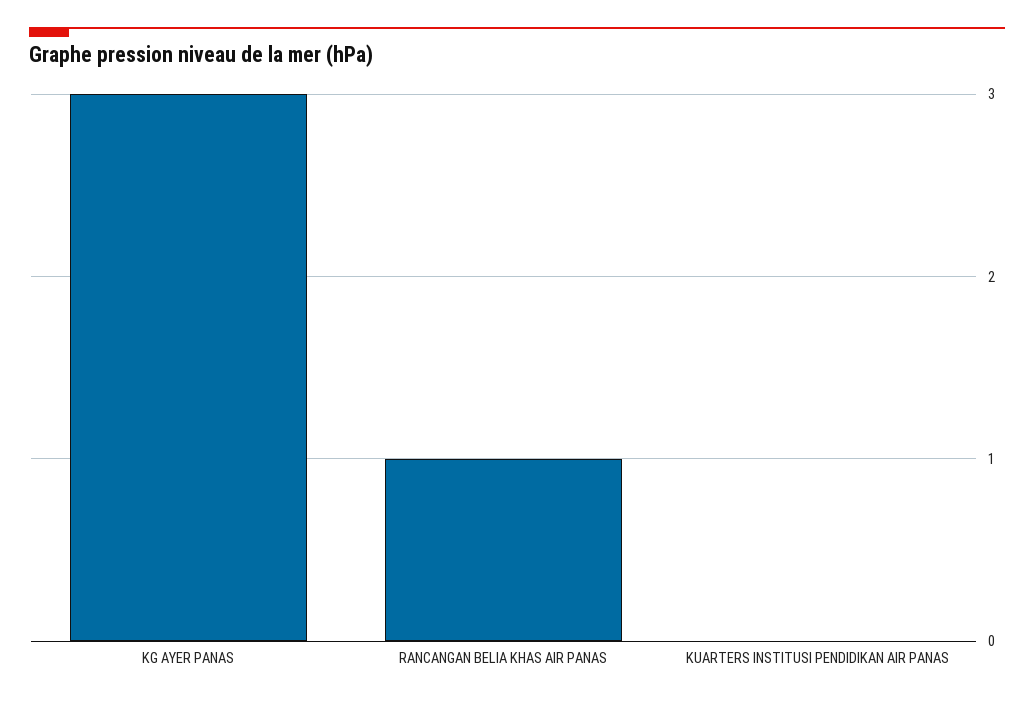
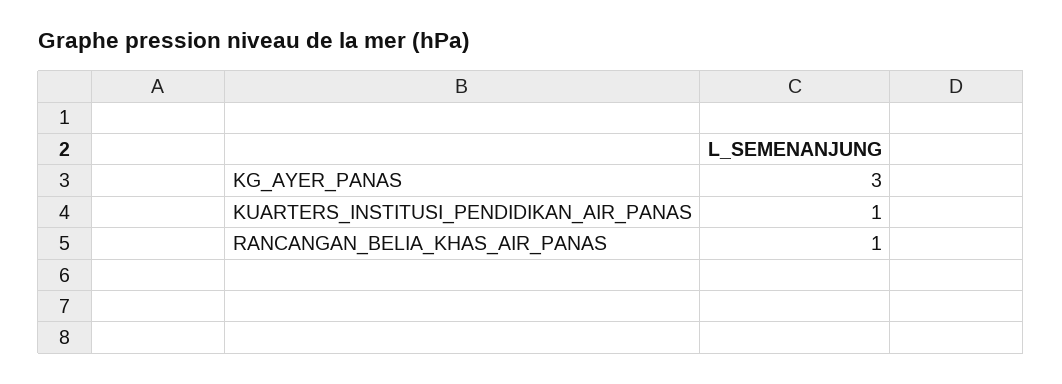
  {
    "KG AYER PANAS": 3,
    "RANCANGAN BELIA KHAS AIR PANAS": 1,
-   "KUARTERS INSTITUSI PENDIDIKAN AIR PANAS": 0
+   "KUARTERS INSTITUSI PENDIDIKAN AIR PANAS": 1
  }

